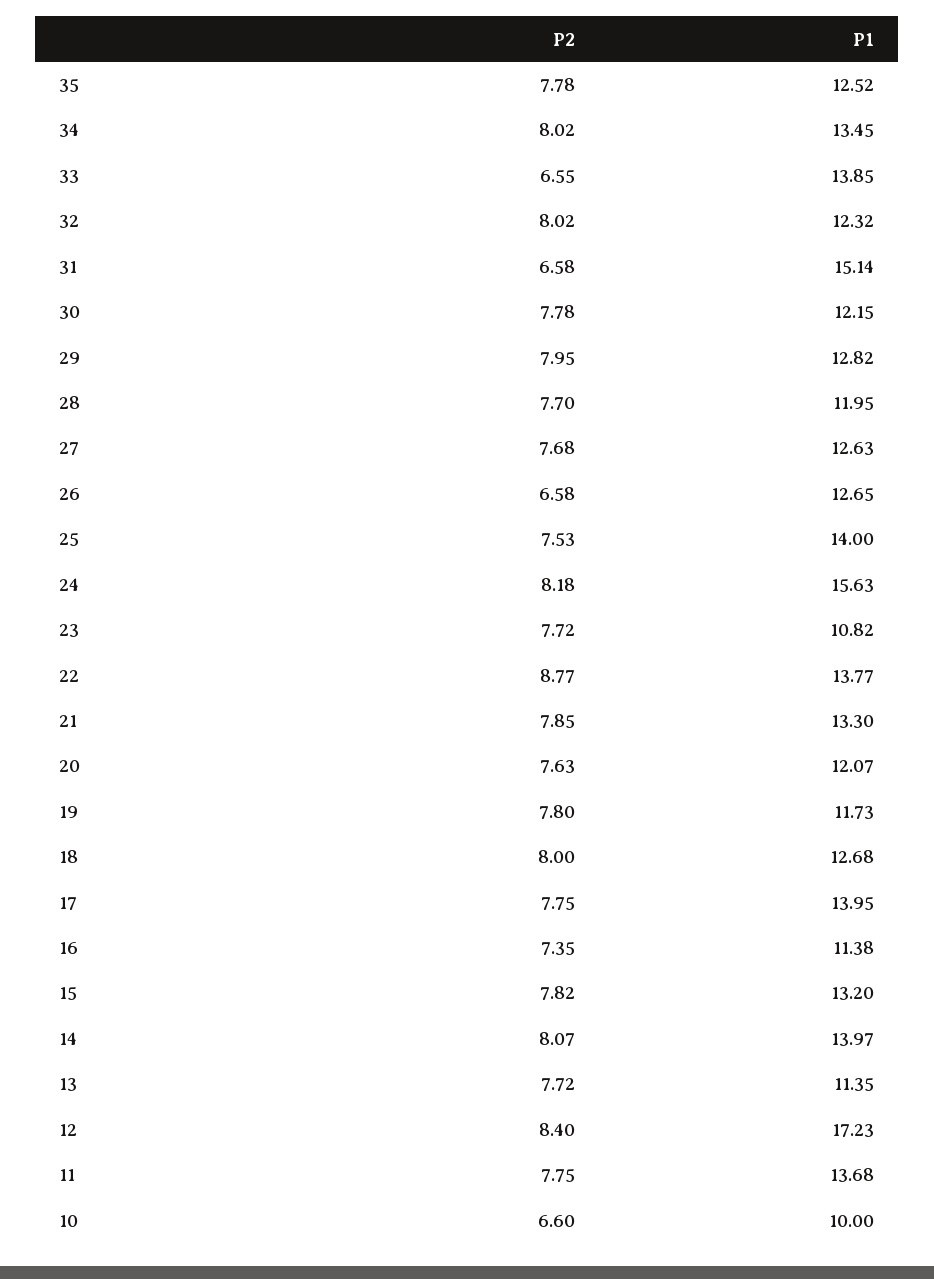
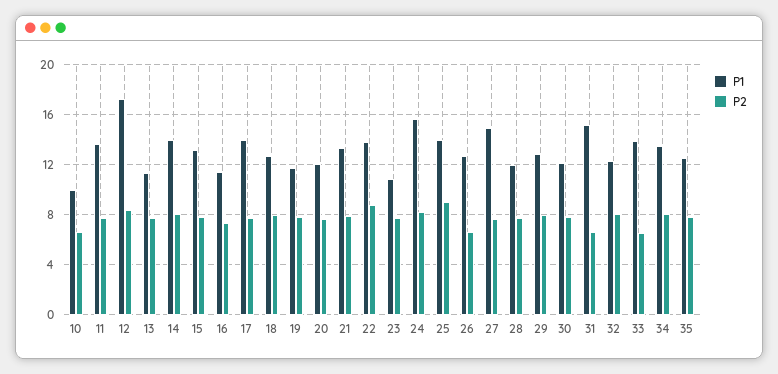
  {
    "P2": {
      "35": 7.78,
      "34": 8.02,
      "33": 6.55,
      "32": 8.02,
      "31": 6.58,
      "30": 7.78,
      "29": 7.95,
      "28": 7.7,
      "27": 7.68,
      "26": 6.58,
-     "25": 7.53,
+     "25": 9,
      "24": 8.18,
      "23": 7.72,
      "22": 8.77,
      "21": 7.85,
      "20": 7.63,
      "19": 7.8,
      "18": 8,
      "17": 7.75,
      "16": 7.35,
      "15": 7.82,
      "14": 8.07,
      "13": 7.72,
      "12": 8.4,
      "11": 7.75,
      "10": 6.6
    },
    "P1": {
      "35": 12.52,
      "34": 13.45,
      "33": 13.85,
      "32": 12.32,
      "31": 15.14,
      "30": 12.15,
      "29": 12.82,
      "28": 11.95,
-     "27": 12.63,
+     "27": 15,
      "26": 12.65,
      "25": 14,
      "24": 15.63,
      "23": 10.82,
      "22": 13.77,
      "21": 13.3,
      "20": 12.07,
      "19": 11.73,
      "18": 12.68,
      "17": 13.95,
      "16": 11.38,
      "15": 13.2,
      "14": 13.97,
      "13": 11.35,
      "12": 17.23,
      "11": 13.68,
      "10": 10
    }
  }

